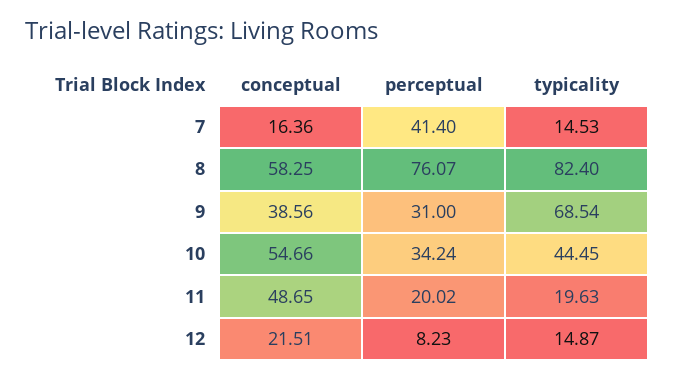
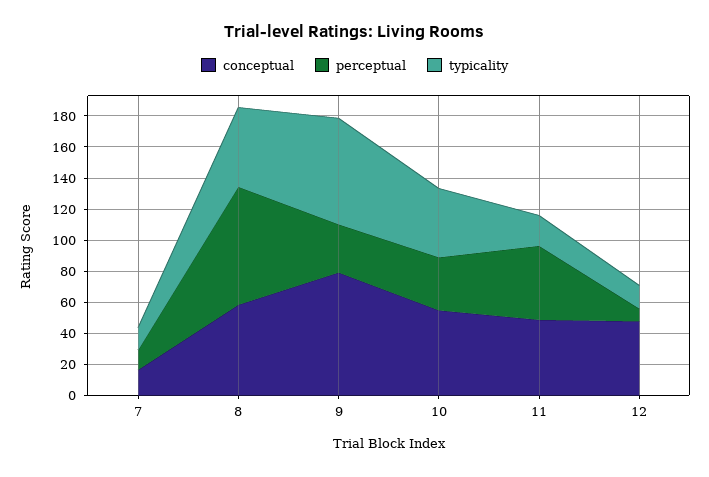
  {
    "conceptual": {
      "7": 16.36,
      "8": 58.25,
-     "9": 38.56,
+     "9": 80,
      "10": 54.66,
      "11": 48.65,
-     "12": 21.51
+     "12": 50
    },
    "perceptual": {
-     "7": 41.4,
+     "7": 10,
      "8": 76.07,
      "9": 31,
      "10": 34.24,
-     "11": 20.02,
+     "11": 50,
      "12": 8.23
    },
    "typicality": {
      "7": 14.53,
-     "8": 82.4,
+     "8": 50,
      "9": 68.54,
      "10": 44.45,
      "11": 19.63,
      "12": 14.87
    }
  }

